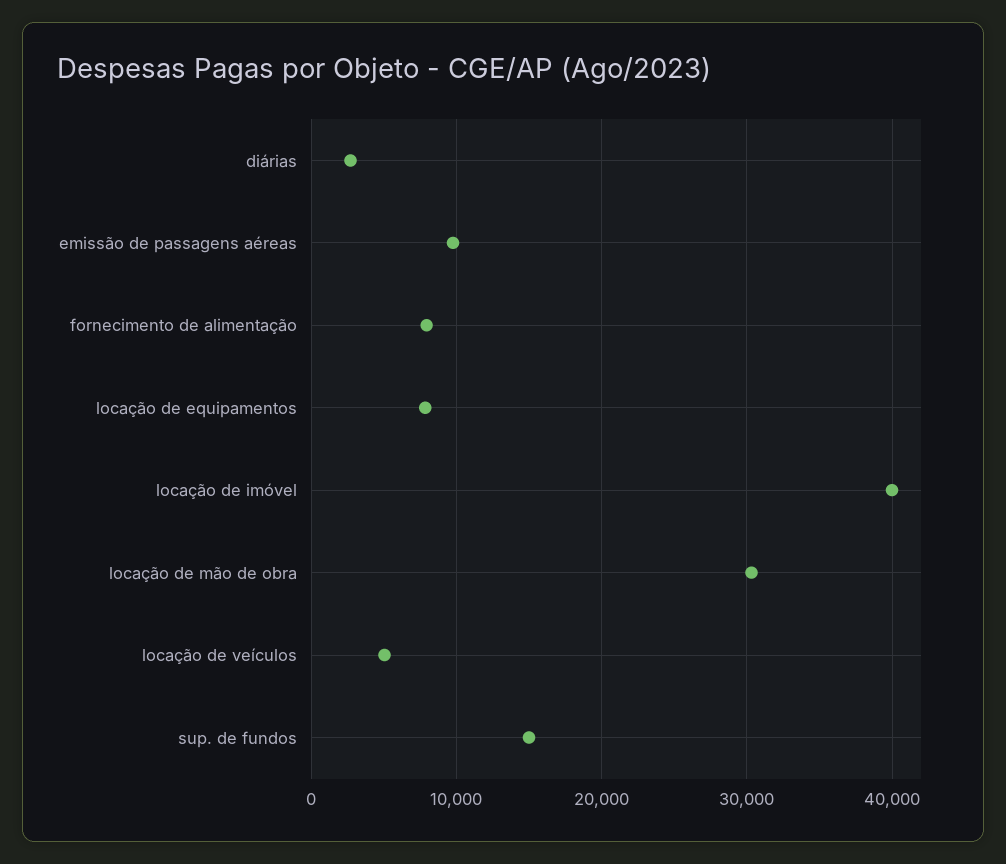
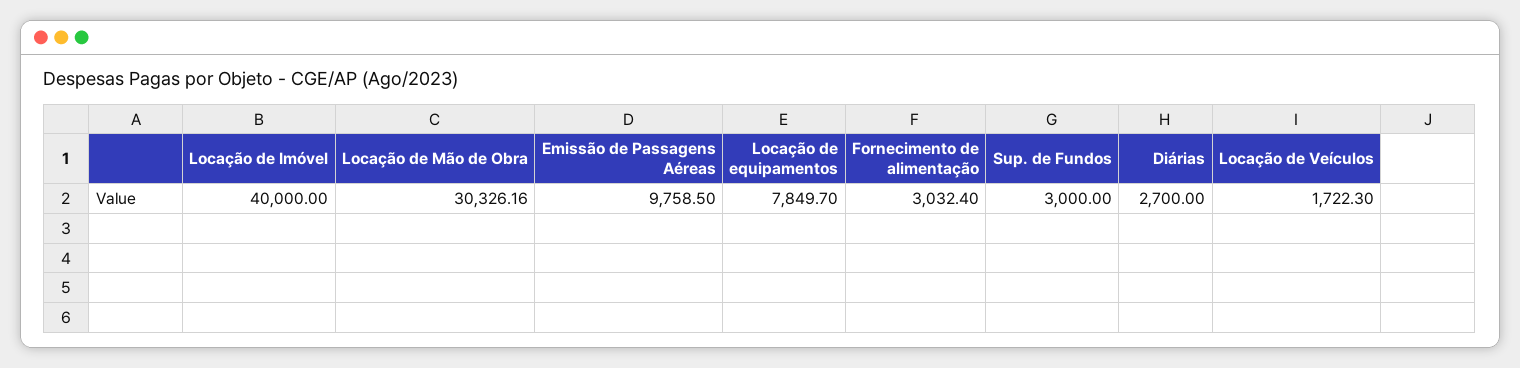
  {
    "diárias": 2700,
    "emissão de passagens aéreas": 9758.5,
-   "fornecimento de alimentação": 8000,
+   "fornecimento de alimentação": 3032.4,
    "locação de equipamentos": 7849.7,
    "locação de imóvel": 40000,
    "locação de mão de obra": 30326.16,
-   "locação de veículos": 5000,
+   "locação de veículos": 1722.3,
-   "sup. de fundos": 15000
+   "sup. de fundos": 3000
  }

